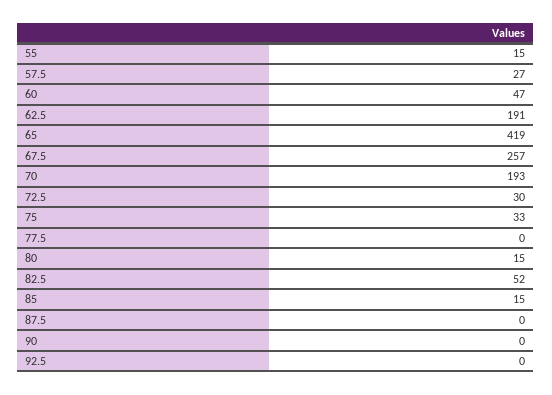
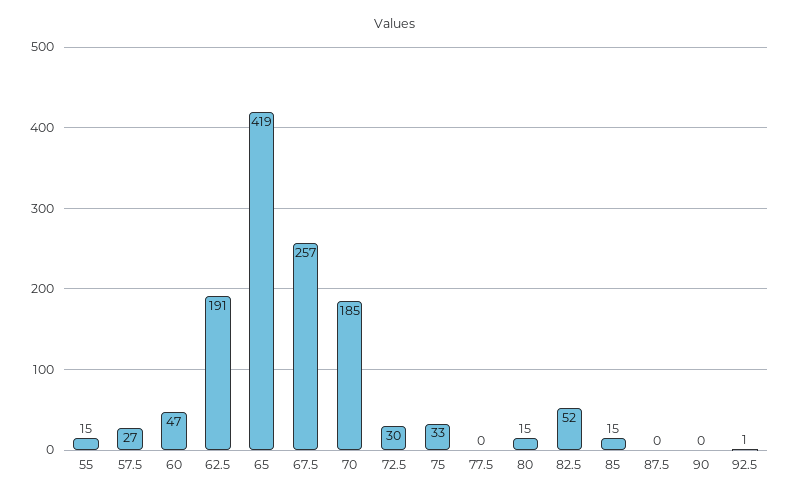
  {
    "55": 15,
    "57.5": 27,
    "60": 47,
    "62.5": 191,
    "65": 419,
    "67.5": 257,
-   "70": 193,
+   "70": 185,
    "72.5": 30,
    "75": 33,
    "77.5": 0,
    "80": 15,
    "82.5": 52,
    "85": 15,
    "87.5": 0,
    "90": 0,
-   "92.5": 0
+   "92.5": 1
  }

